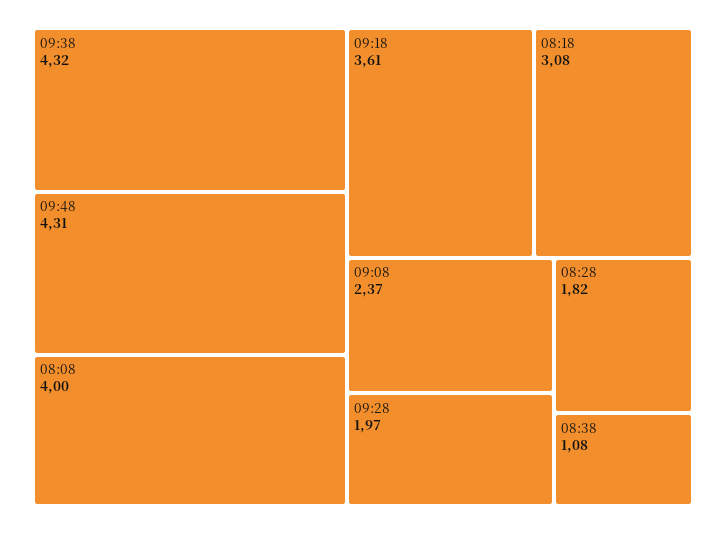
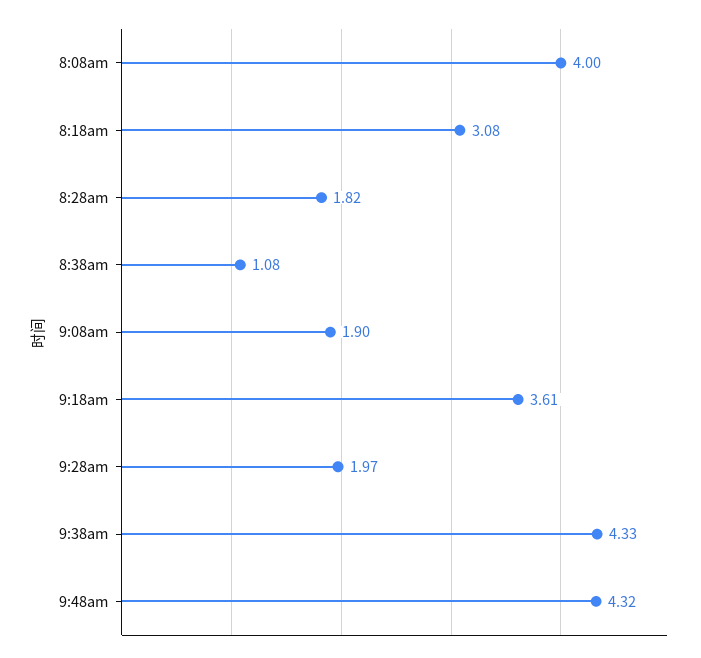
  {
-   "09:38": 4.32,
+   "09:38": 4.33,
-   "09:48": 4.31,
+   "09:48": 4.32,
    "08:08": 4,
    "09:18": 3.61,
    "08:18": 3.08,
-   "09:08": 2.37,
+   "09:08": 1.9,
    "09:28": 1.97,
    "08:28": 1.82,
    "08:38": 1.08
  }

